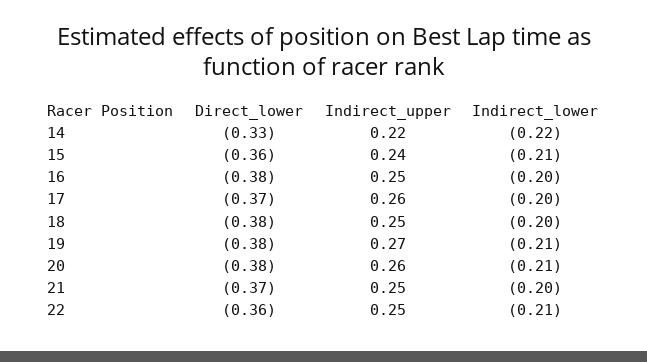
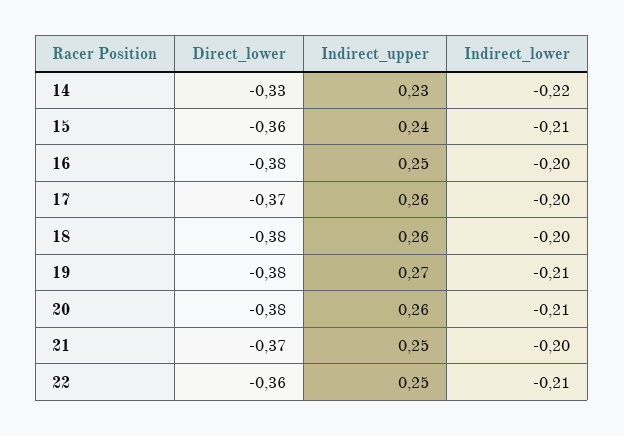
  {
    "Direct_lower": {
      "14": -0.33,
      "15": -0.36,
      "16": -0.38,
      "17": -0.37,
      "18": -0.38,
      "19": -0.38,
      "20": -0.38,
      "21": -0.37,
      "22": -0.36
    },
    "Indirect_upper": {
-     "14": 0.22,
+     "14": 0.23,
      "15": 0.24,
      "16": 0.25,
      "17": 0.26,
-     "18": 0.25,
+     "18": 0.26,
      "19": 0.27,
      "20": 0.26,
      "21": 0.25,
      "22": 0.25
    },
    "Indirect_lower": {
      "14": -0.22,
      "15": -0.21,
      "16": -0.2,
      "17": -0.2,
      "18": -0.2,
      "19": -0.21,
      "20": -0.21,
      "21": -0.2,
      "22": -0.21
    }
  }

